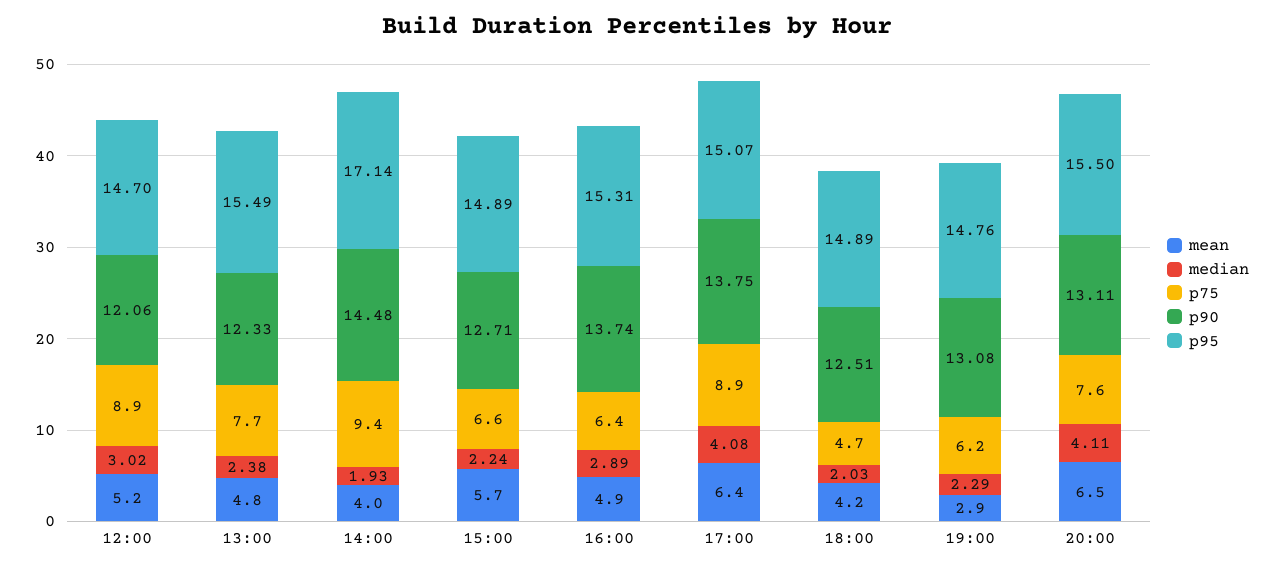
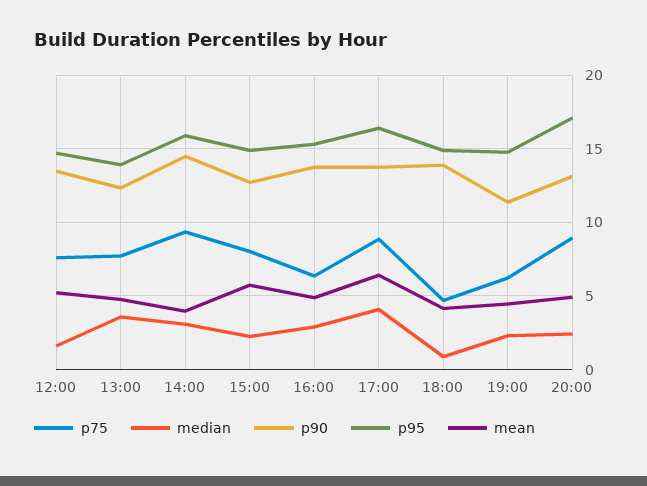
  {
    "mean": {
      "12:00": 5.2,
      "13:00": 4.8,
      "14:00": 4,
      "15:00": 5.7,
      "16:00": 4.9,
      "17:00": 6.4,
      "18:00": 4.2,
-     "19:00": 2.9,
+     "19:00": 4.5,
-     "20:00": 6.5
+     "20:00": 5
    },
    "median": {
-     "12:00": 3.02,
+     "12:00": 1.5,
-     "13:00": 2.38,
+     "13:00": 3.5,
-     "14:00": 1.93,
+     "14:00": 3,
      "15:00": 2.24,
      "16:00": 2.89,
      "17:00": 4.08,
-     "18:00": 2.03,
+     "18:00": 1,
      "19:00": 2.29,
-     "20:00": 4.11
+     "20:00": 2.5
    },
    "p75": {
-     "12:00": 8.9,
+     "12:00": 7.5,
      "13:00": 7.7,
      "14:00": 9.4,
-     "15:00": 6.6,
+     "15:00": 8,
      "16:00": 6.4,
      "17:00": 8.9,
      "18:00": 4.7,
      "19:00": 6.2,
-     "20:00": 7.6
+     "20:00": 9
    },
    "p90": {
-     "12:00": 12.06,
+     "12:00": 13.5,
      "13:00": 12.33,
      "14:00": 14.48,
      "15:00": 12.71,
      "16:00": 13.74,
      "17:00": 13.75,
-     "18:00": 12.51,
+     "18:00": 14,
-     "19:00": 13.08,
+     "19:00": 11.5,
      "20:00": 13.11
    },
    "p95": {
      "12:00": 14.7,
-     "13:00": 15.49,
+     "13:00": 14,
-     "14:00": 17.14,
+     "14:00": 16,
      "15:00": 14.89,
      "16:00": 15.31,
-     "17:00": 15.07,
+     "17:00": 16.5,
      "18:00": 14.89,
      "19:00": 14.76,
-     "20:00": 15.5
+     "20:00": 17
    }
  }

